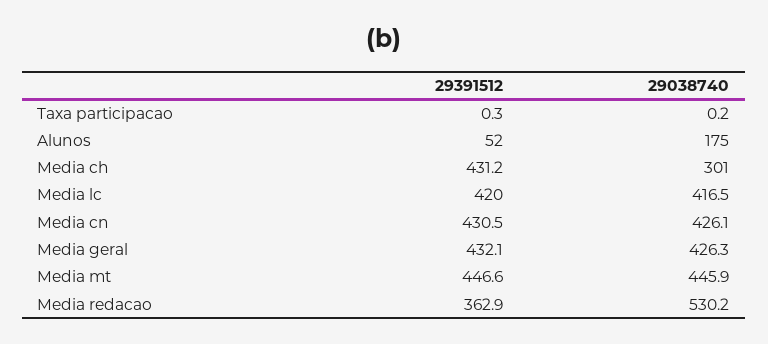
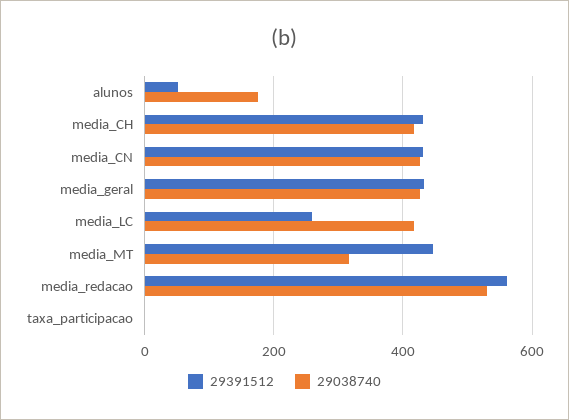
  {
    "29391512": {
      "Taxa participacao": 0.3,
      "Alunos": 52,
      "Media ch": 431.2,
-     "Media lc": 420,
+     "Media lc": 260,
      "Media cn": 430.5,
      "Media geral": 432.1,
      "Media mt": 446.6,
-     "Media redacao": 362.9
+     "Media redacao": 560
    },
    "29038740": {
      "Taxa participacao": 0.2,
      "Alunos": 175,
-     "Media ch": 301,
+     "Media ch": 420,
      "Media lc": 416.5,
      "Media cn": 426.1,
      "Media geral": 426.3,
-     "Media mt": 445.9,
+     "Media mt": 320,
      "Media redacao": 530.2
    }
  }

